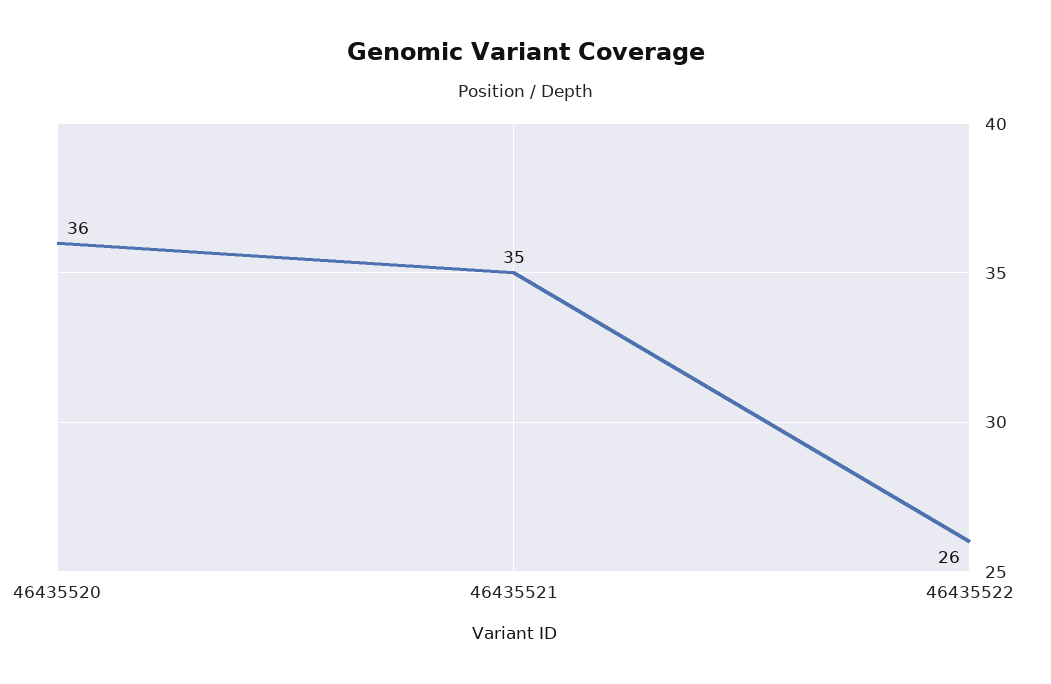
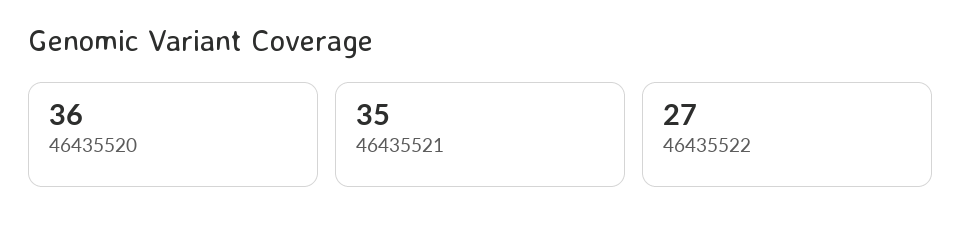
  {
    "46435520": 36,
    "46435521": 35,
-   "46435522": 26
+   "46435522": 27
  }

